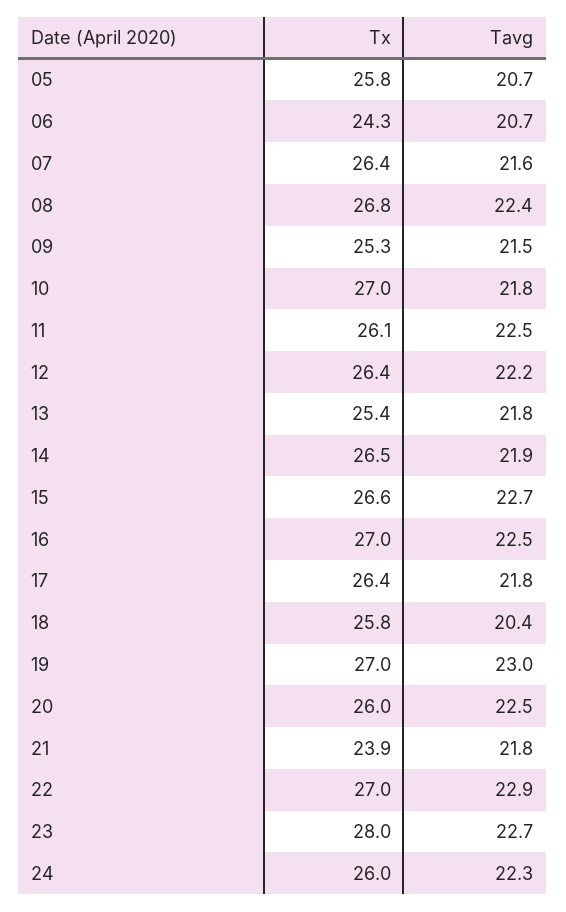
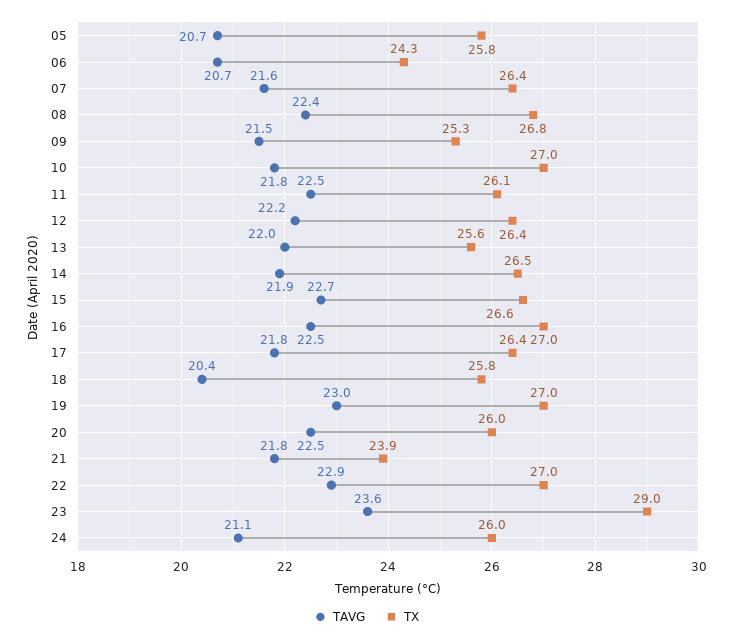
  {
    "Tx": {
      "05": 25.8,
      "06": 24.3,
      "07": 26.4,
      "08": 26.8,
      "09": 25.3,
      "10": 27,
      "11": 26.1,
      "12": 26.4,
-     "13": 25.4,
+     "13": 25.6,
      "14": 26.5,
      "15": 26.6,
      "16": 27,
      "17": 26.4,
      "18": 25.8,
      "19": 27,
      "20": 26,
      "21": 23.9,
      "22": 27,
-     "23": 28,
+     "23": 29,
      "24": 26
    },
    "Tavg": {
      "05": 20.7,
      "06": 20.7,
      "07": 21.6,
      "08": 22.4,
      "09": 21.5,
      "10": 21.8,
      "11": 22.5,
      "12": 22.2,
-     "13": 21.8,
+     "13": 22,
      "14": 21.9,
      "15": 22.7,
      "16": 22.5,
      "17": 21.8,
      "18": 20.4,
      "19": 23,
      "20": 22.5,
      "21": 21.8,
      "22": 22.9,
-     "23": 22.7,
+     "23": 23.6,
-     "24": 22.3
+     "24": 21.1
    }
  }

